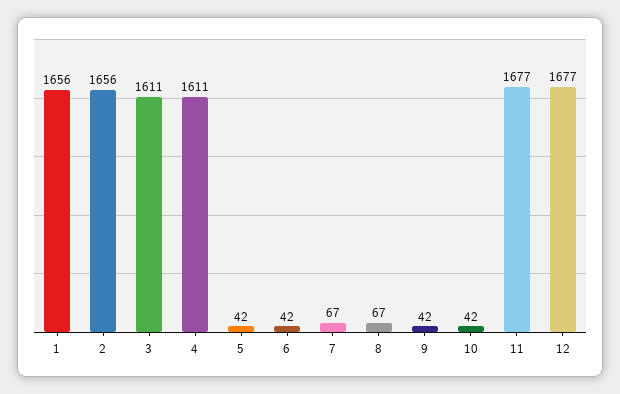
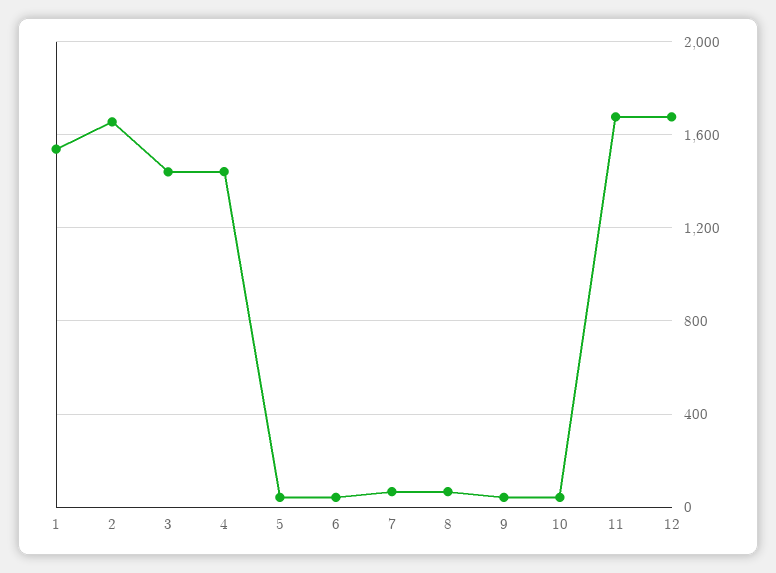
  {
-   "1": 1656,
+   "1": 1550,
    "2": 1656,
-   "3": 1611,
+   "3": 1450,
-   "4": 1611,
+   "4": 1450,
    "5": 42,
    "6": 42,
    "7": 67,
    "8": 67,
    "9": 42,
    "10": 42,
    "11": 1677,
    "12": 1677
  }

